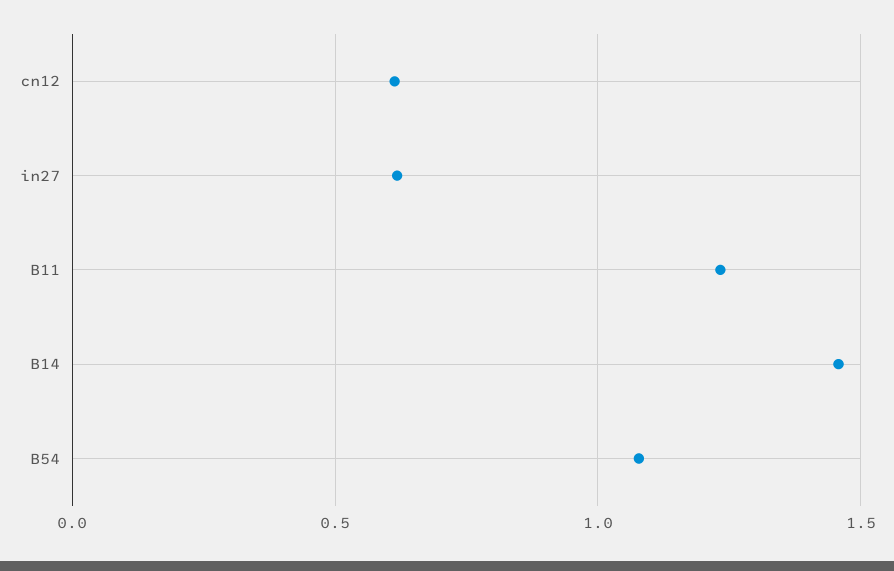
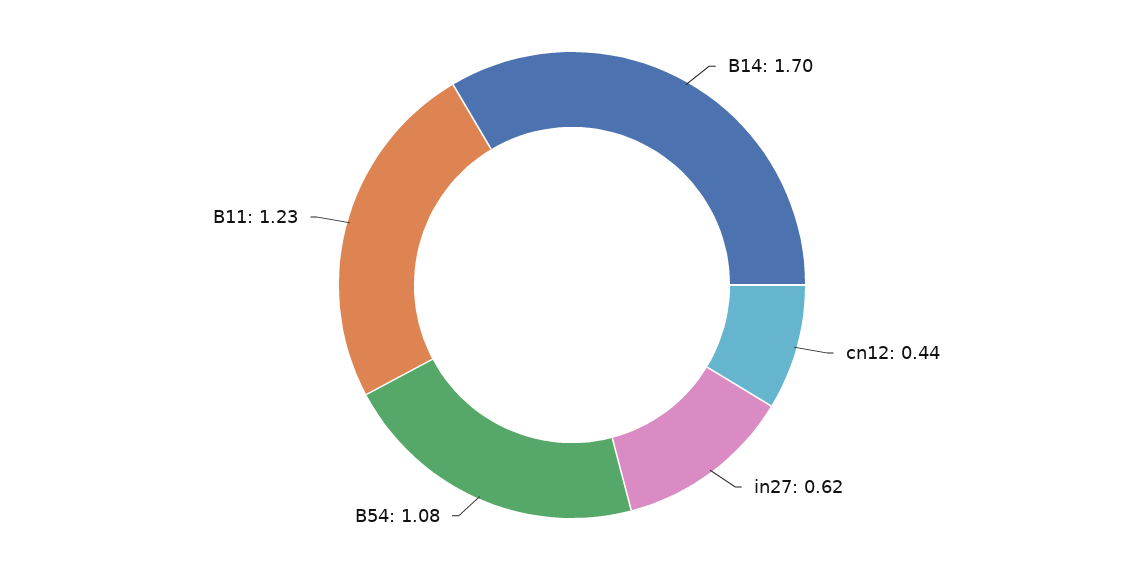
  {
-   "cn12": 0.6,
+   "cn12": 0.44,
    "in27": 0.62,
    "B11": 1.23,
-   "B14": 1.45,
+   "B14": 1.7,
    "B54": 1.08
  }

